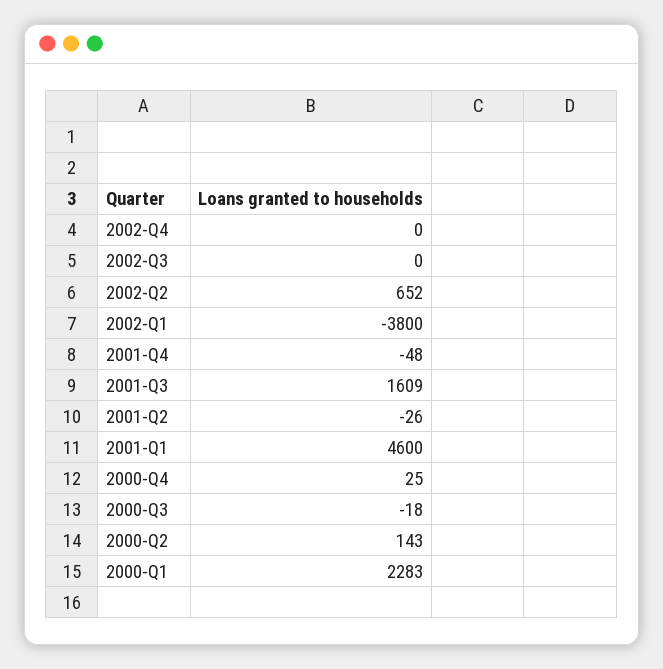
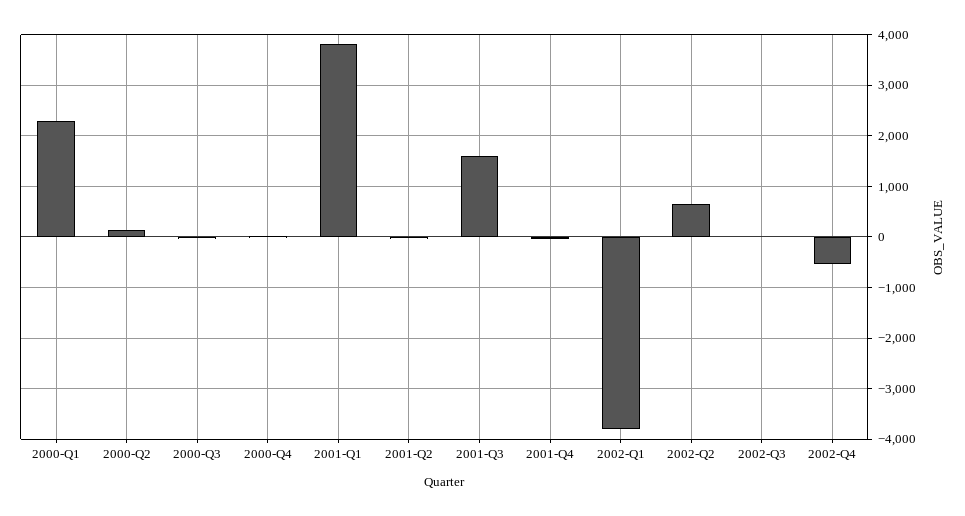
  {
-   "2002-Q4": 0,
+   "2002-Q4": -600,
    "2002-Q3": 0,
    "2002-Q2": 652,
    "2002-Q1": -3800,
    "2001-Q4": -48,
    "2001-Q3": 1609,
    "2001-Q2": -26,
-   "2001-Q1": 4600,
+   "2001-Q1": 3800,
    "2000-Q4": 25,
    "2000-Q3": -18,
    "2000-Q2": 143,
    "2000-Q1": 2283
  }

